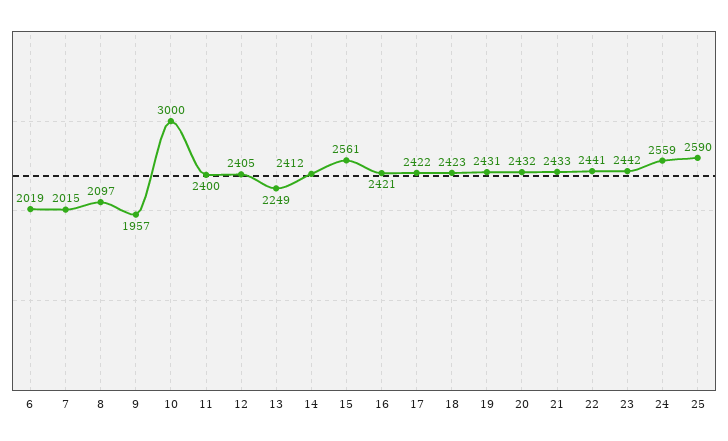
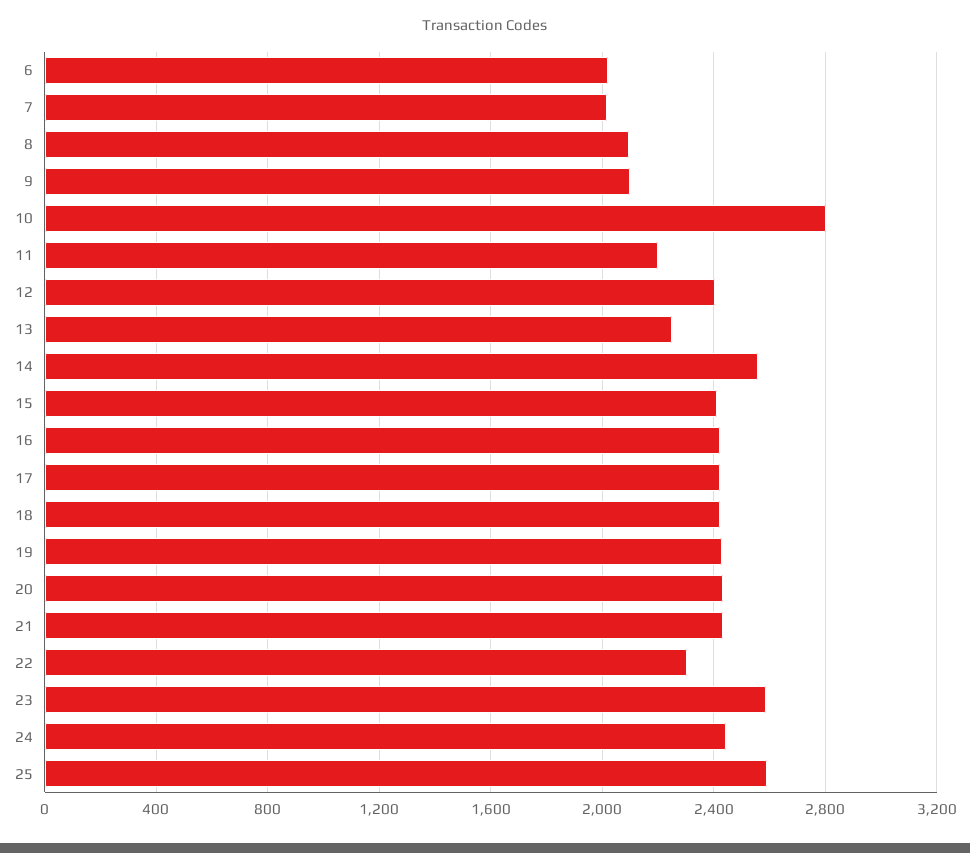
  {
    "6": 2019,
    "7": 2015,
    "8": 2097,
-   "9": 1957,
+   "9": 2100,
-   "10": 3000,
+   "10": 2800,
-   "11": 2400,
+   "11": 2200,
    "12": 2405,
    "13": 2249,
-   "14": 2412,
+   "14": 2550,
-   "15": 2561,
+   "15": 2400,
    "16": 2421,
    "17": 2422,
    "18": 2423,
    "19": 2431,
    "20": 2432,
    "21": 2433,
-   "22": 2441,
+   "22": 2300,
-   "23": 2442,
+   "23": 2600,
-   "24": 2559,
+   "24": 2450,
    "25": 2590
  }

